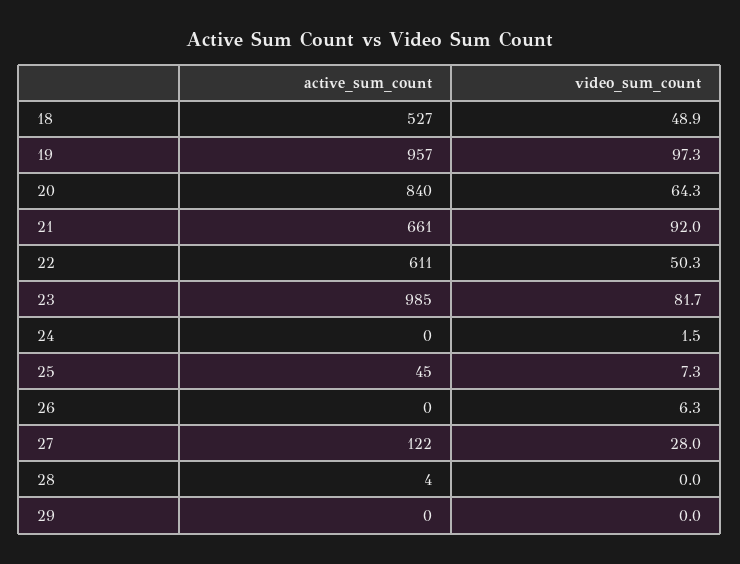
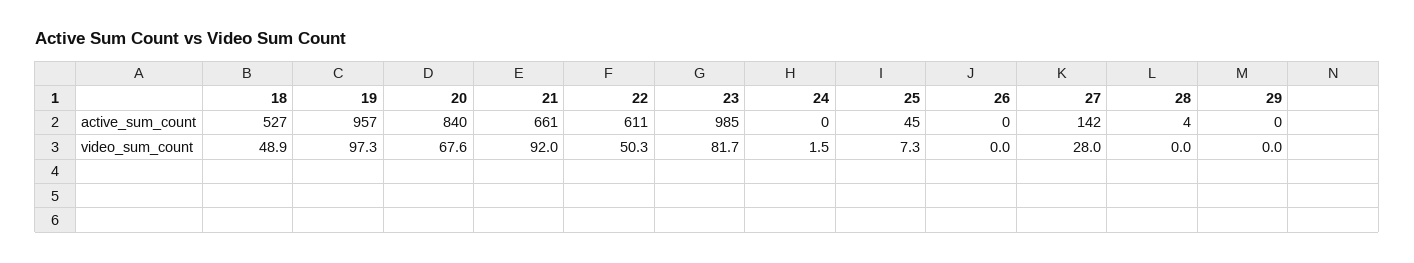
  {
    "active_sum_count": {
      "18": 527,
      "19": 957,
      "20": 840,
      "21": 661,
      "22": 611,
      "23": 985,
      "24": 0,
      "25": 45,
      "26": 0,
-     "27": 122,
+     "27": 142,
      "28": 4,
      "29": 0
    },
    "video_sum_count": {
      "18": 48.9,
      "19": 97.3,
-     "20": 64.3,
+     "20": 67.6,
      "21": 92,
      "22": 50.3,
      "23": 81.7,
      "24": 1.5,
      "25": 7.3,
-     "26": 6.3,
+     "26": 0,
      "27": 28,
      "28": 0,
      "29": 0
    }
  }

